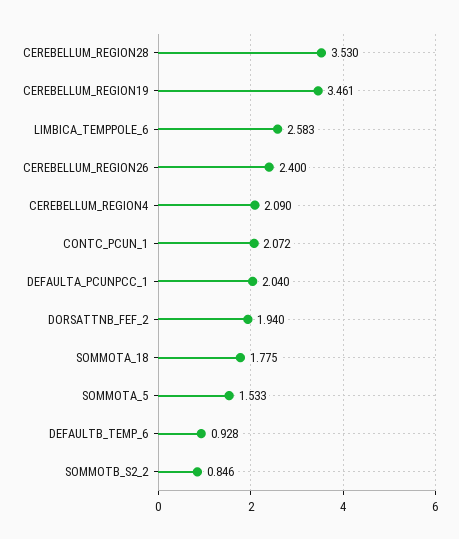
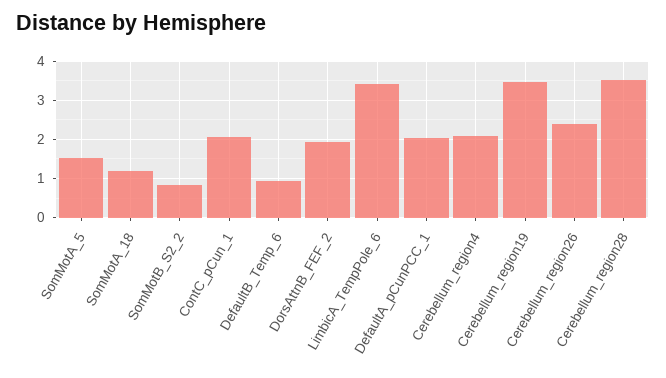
  {
    "CEREBELLUM_REGION28": 3.53,
    "CEREBELLUM_REGION19": 3.461,
-   "LIMBICA_TEMPPOLE_6": 2.583,
+   "LIMBICA_TEMPPOLE_6": 3.4,
    "CEREBELLUM_REGION26": 2.4,
    "CEREBELLUM_REGION4": 2.09,
    "CONTC_PCUN_1": 2.072,
    "DEFAULTA_PCUNPCC_1": 2.04,
    "DORSATTNB_FEF_2": 1.94,
-   "SOMMOTA_18": 1.775,
+   "SOMMOTA_18": 1.2,
    "SOMMOTA_5": 1.533,
    "DEFAULTB_TEMP_6": 0.928,
    "SOMMOTB_S2_2": 0.846
  }

